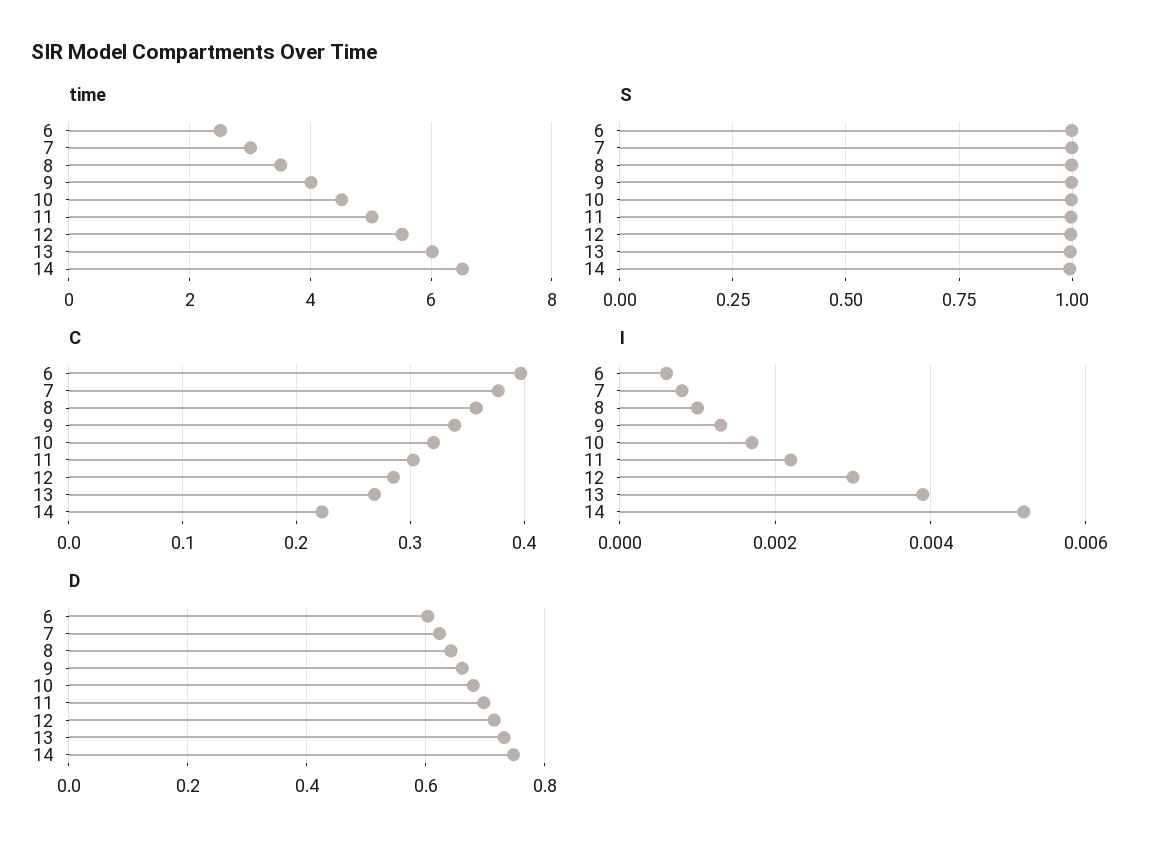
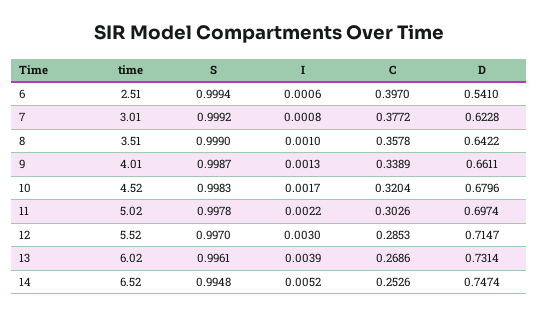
  {
    "time": {
      "6": 2.51,
      "7": 3.01,
      "8": 3.51,
      "9": 4.01,
      "10": 4.52,
      "11": 5.02,
      "12": 5.52,
      "13": 6.02,
      "14": 6.52
    },
    "S": {
      "6": 0.9994,
      "7": 0.9992,
      "8": 0.999,
      "9": 0.9987,
      "10": 0.9983,
      "11": 0.9978,
      "12": 0.997,
      "13": 0.9961,
      "14": 0.9948
    },
    "C": {
      "6": 0.397,
      "7": 0.3772,
      "8": 0.3578,
      "9": 0.3389,
      "10": 0.3204,
      "11": 0.3026,
      "12": 0.2853,
      "13": 0.2686,
-     "14": 0.22
+     "14": 0.2526
    },
    "I": {
      "6": 0.0006,
      "7": 0.0008,
      "8": 0.001,
      "9": 0.0013,
      "10": 0.0017,
      "11": 0.0022,
      "12": 0.003,
      "13": 0.0039,
      "14": 0.0052
    },
    "D": {
-     "6": 0.6,
+     "6": 0.541,
      "7": 0.6228,
      "8": 0.6422,
      "9": 0.6611,
      "10": 0.6796,
      "11": 0.6974,
      "12": 0.7147,
      "13": 0.7314,
      "14": 0.7474
    }
  }

